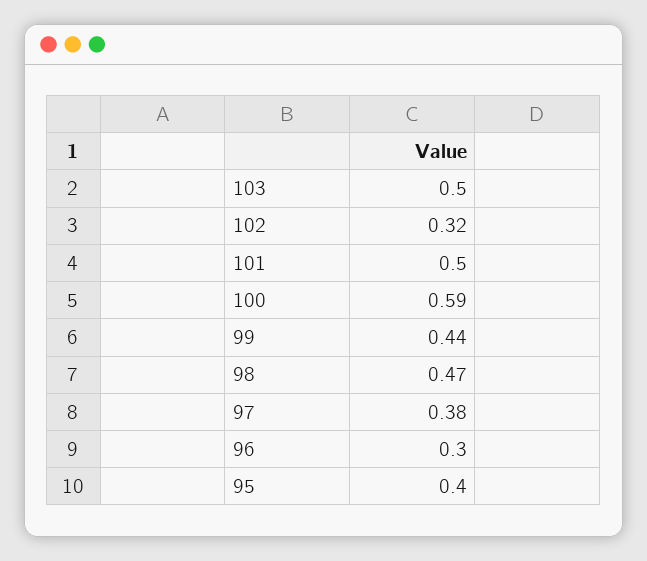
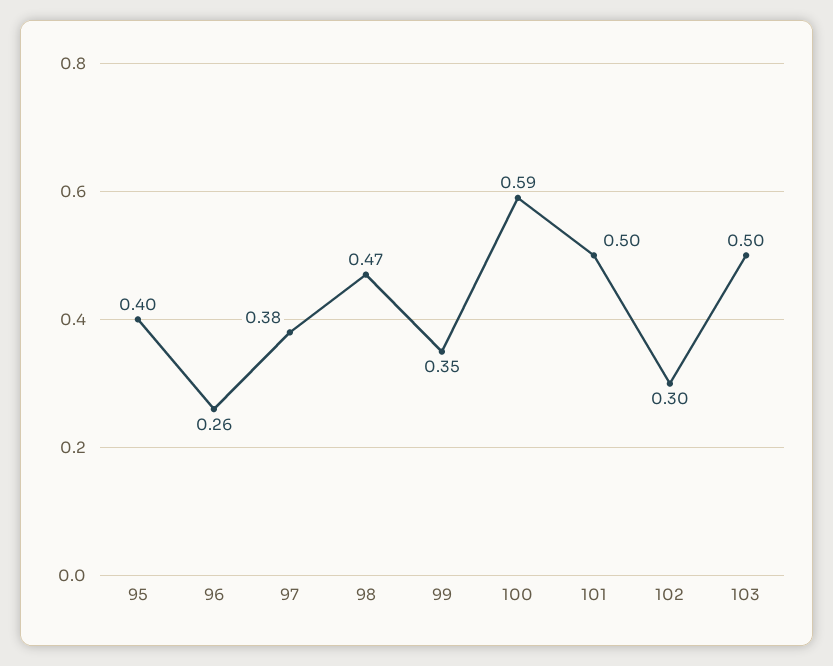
  {
    "103": 0.5,
-   "102": 0.32,
+   "102": 0.3,
    "101": 0.5,
    "100": 0.59,
-   "99": 0.44,
+   "99": 0.35,
    "98": 0.47,
    "97": 0.38,
-   "96": 0.3,
+   "96": 0.26,
    "95": 0.4
  }

